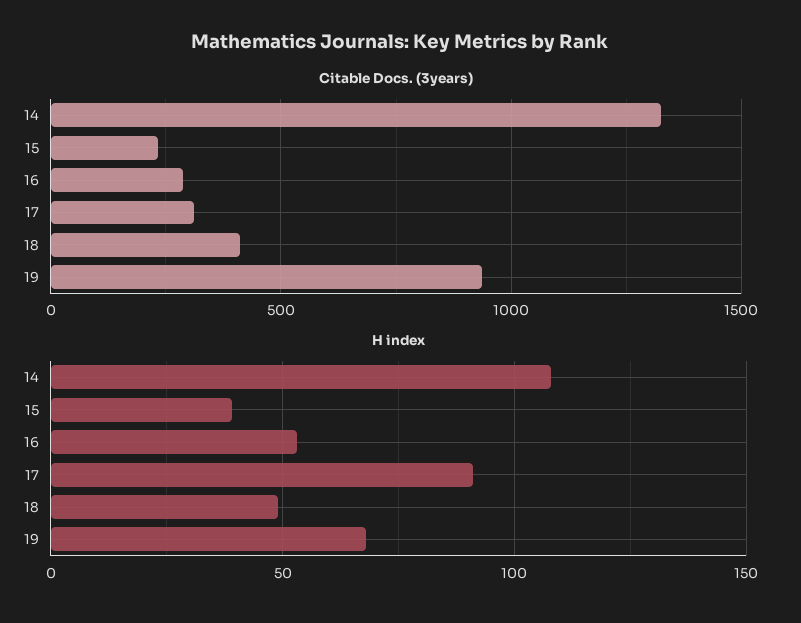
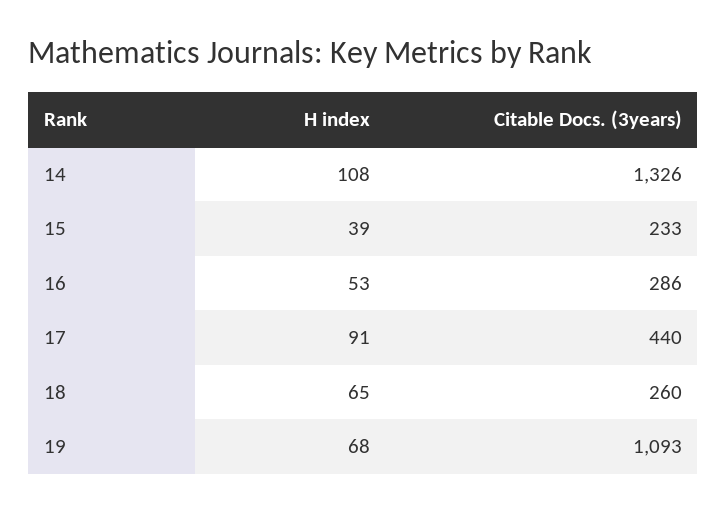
  {
    "Citable Docs. (3years)": {
      "14": 1326,
      "15": 233,
      "16": 286,
-     "17": 300,
+     "17": 440,
-     "18": 400,
+     "18": 260,
-     "19": 950
+     "19": 1093
    },
    "H index": {
      "14": 108,
      "15": 39,
      "16": 53,
      "17": 91,
-     "18": 50,
+     "18": 65,
      "19": 68
    }
  }

